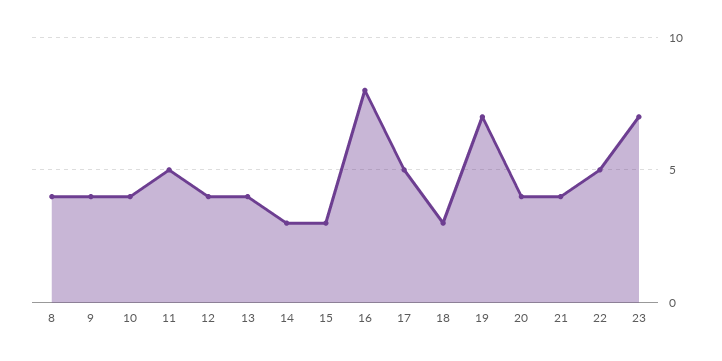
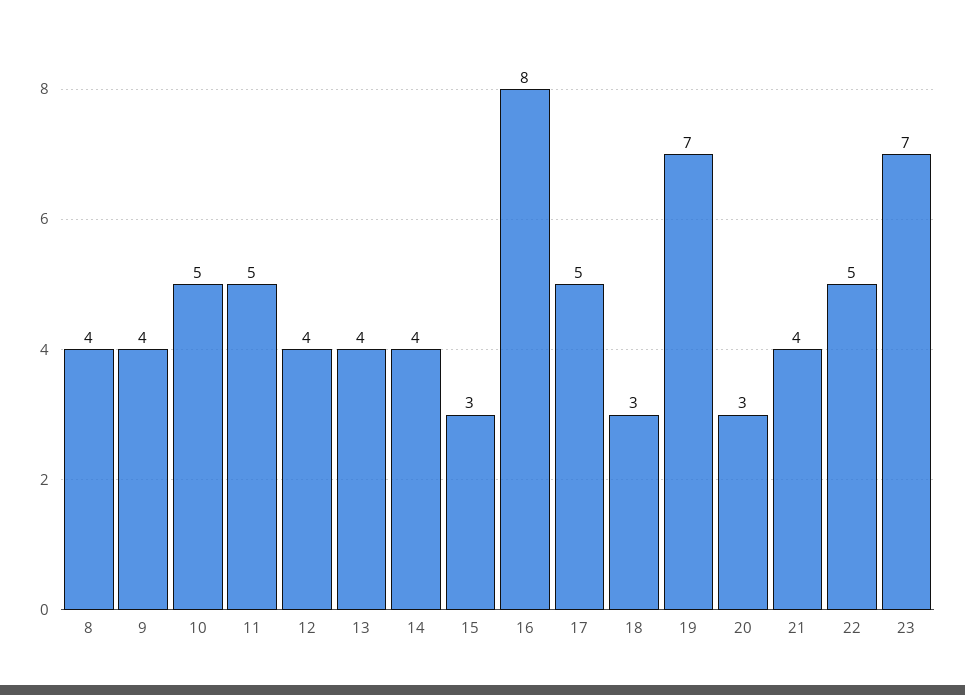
  {
    "8": 4,
    "9": 4,
-   "10": 4,
+   "10": 5,
    "11": 5,
    "12": 4,
    "13": 4,
-   "14": 3,
+   "14": 4,
    "15": 3,
    "16": 8,
    "17": 5,
    "18": 3,
    "19": 7,
-   "20": 4,
+   "20": 3,
    "21": 4,
    "22": 5,
    "23": 7
  }

